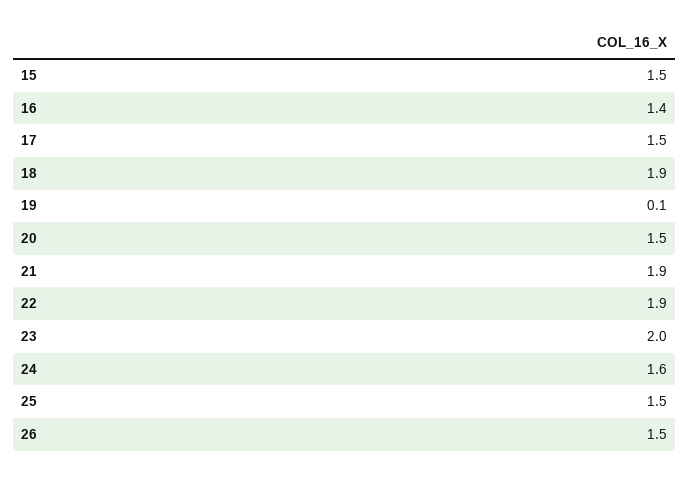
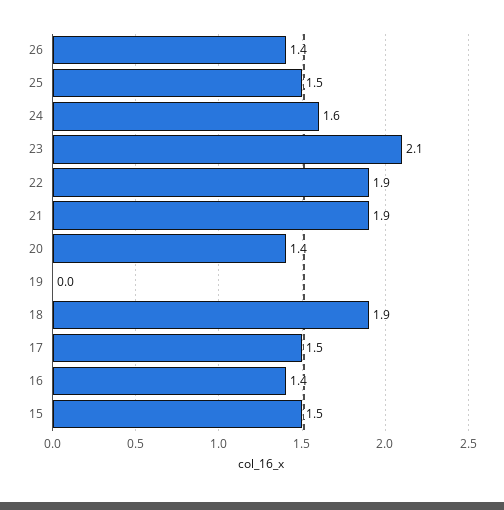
  {
    "15": 1.5,
    "16": 1.4,
    "17": 1.5,
    "18": 1.9,
-   "19": 0.1,
+   "19": 0,
-   "20": 1.5,
+   "20": 1.4,
    "21": 1.9,
    "22": 1.9,
-   "23": 2,
+   "23": 2.1,
    "24": 1.6,
    "25": 1.5,
-   "26": 1.5
+   "26": 1.4
  }

